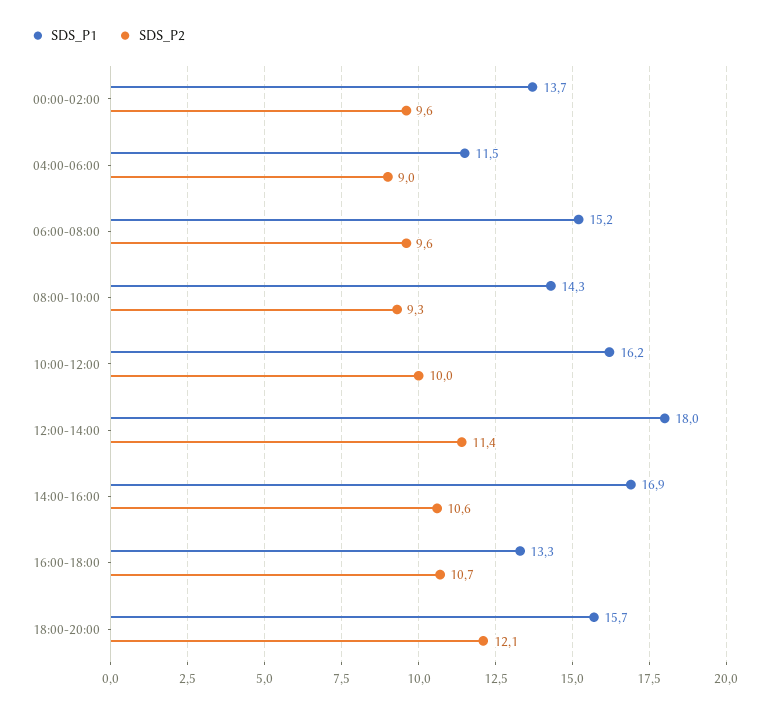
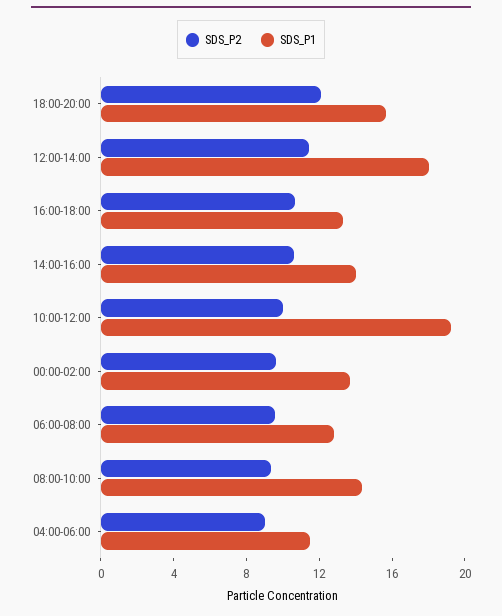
  {
    "SDS_P1": {
      "00:00-02:00": 13.7,
      "04:00-06:00": 11.5,
-     "06:00-08:00": 15.2,
+     "06:00-08:00": 13,
      "08:00-10:00": 14.3,
-     "10:00-12:00": 16.2,
+     "10:00-12:00": 19,
      "12:00-14:00": 18,
-     "14:00-16:00": 16.9,
+     "14:00-16:00": 14,
      "16:00-18:00": 13.3,
      "18:00-20:00": 15.7
    },
    "SDS_P2": {
      "00:00-02:00": 9.6,
      "04:00-06:00": 9,
      "06:00-08:00": 9.6,
      "08:00-10:00": 9.3,
      "10:00-12:00": 10,
      "12:00-14:00": 11.4,
      "14:00-16:00": 10.6,
      "16:00-18:00": 10.7,
      "18:00-20:00": 12.1
    }
  }

